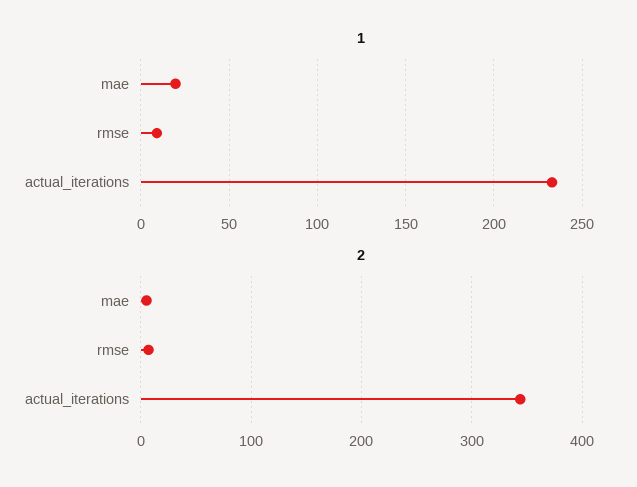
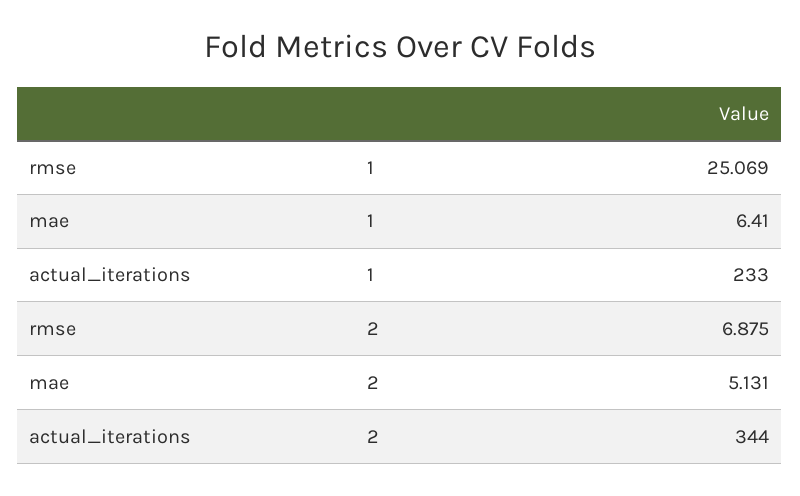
  {
    "1": {
-     "mae": 20,
+     "mae": 6.41,
-     "rmse": 10,
+     "rmse": 25.069,
      "actual_iterations": 233
    },
    "2": {
      "mae": 5.131,
      "rmse": 6.875,
      "actual_iterations": 344
    }
  }

